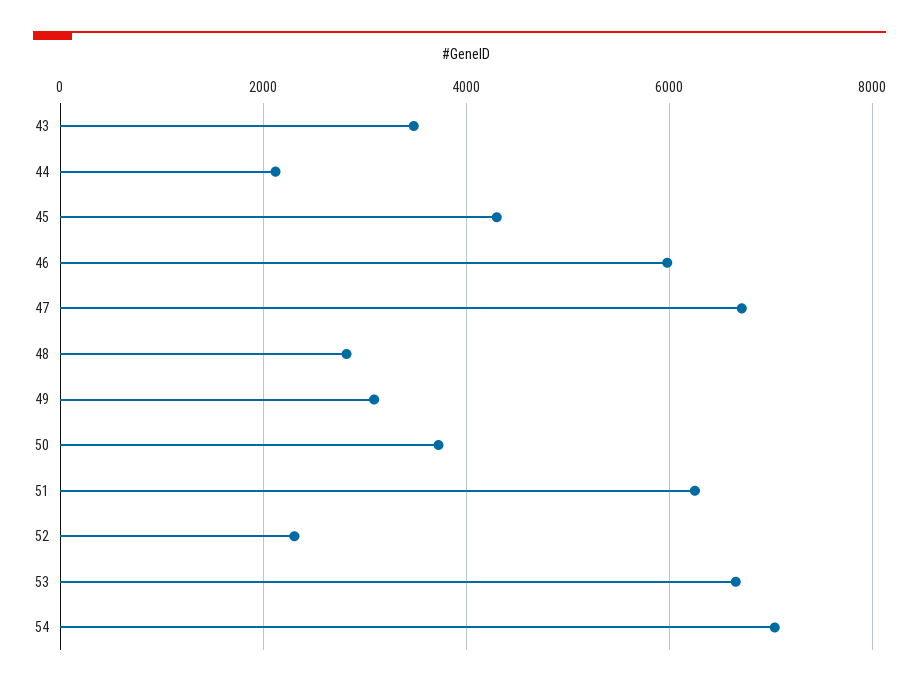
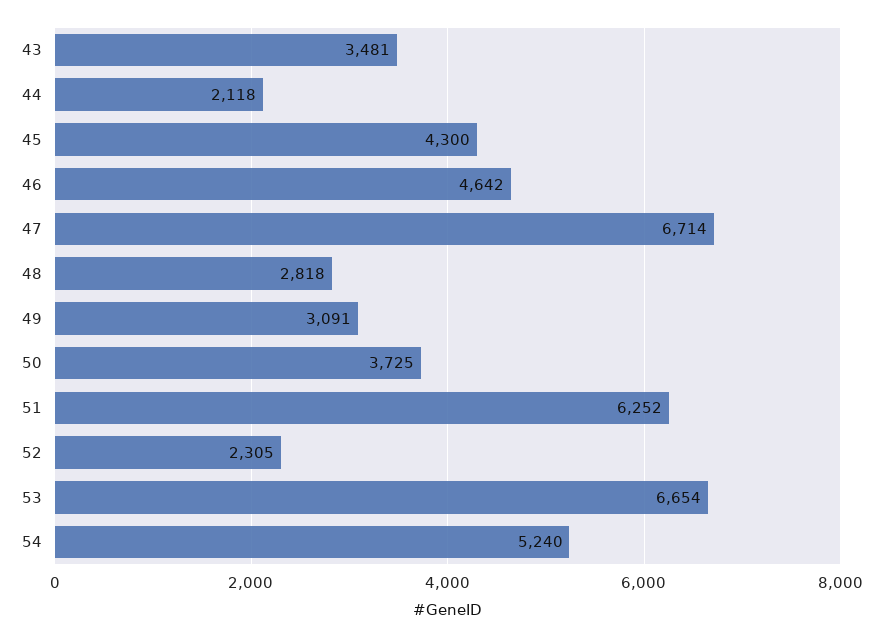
  {
    "43": 3481,
    "44": 2118,
    "45": 4300,
-   "46": 6000,
+   "46": 4642,
    "47": 6714,
    "48": 2818,
    "49": 3091,
    "50": 3725,
    "51": 6252,
    "52": 2305,
    "53": 6654,
-   "54": 7000
+   "54": 5240
  }

